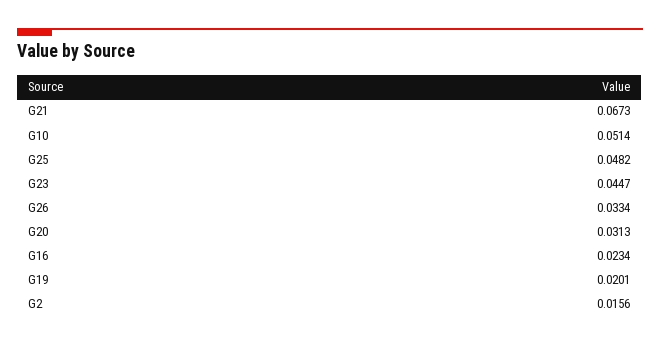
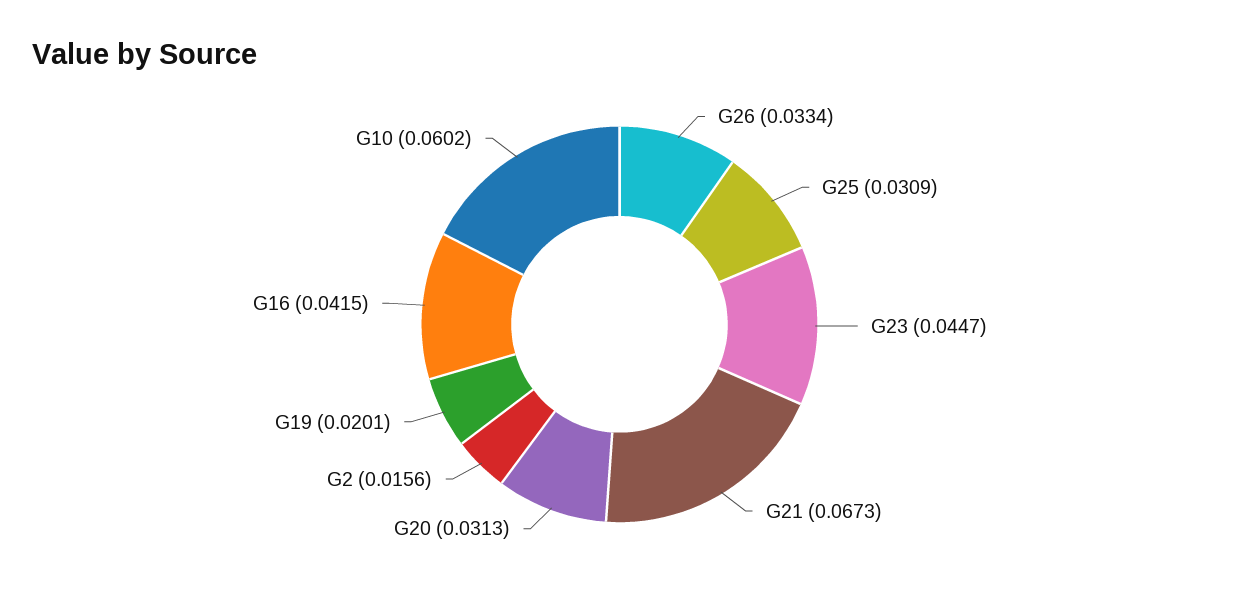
  {
    "G21": 0.0673,
-   "G10": 0.0514,
+   "G10": 0.0602,
-   "G25": 0.0482,
+   "G25": 0.0309,
    "G23": 0.0447,
    "G26": 0.0334,
    "G20": 0.0313,
-   "G16": 0.0234,
+   "G16": 0.0415,
    "G19": 0.0201,
    "G2": 0.0156
  }

